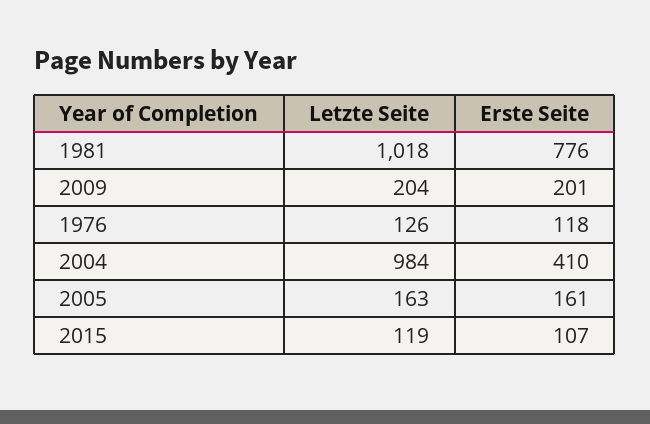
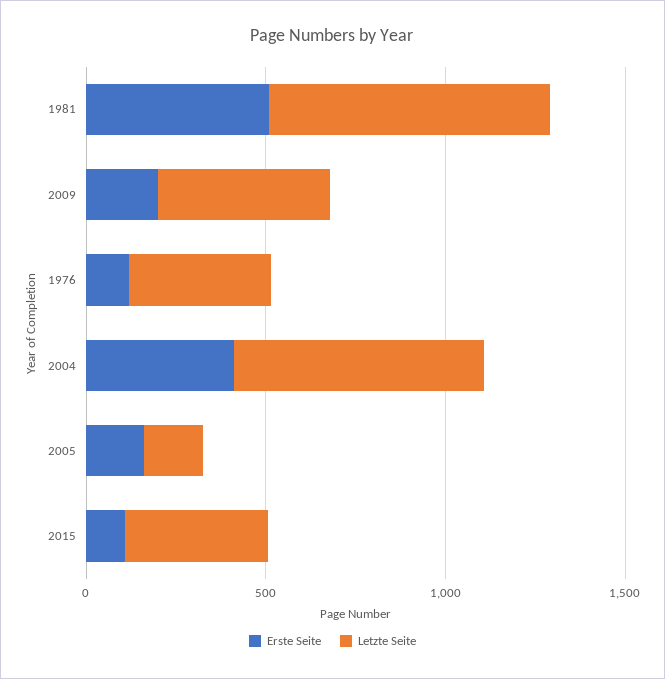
  {
    "Letzte Seite": {
-     "1981": 1018,
+     "1981": 800,
-     "2009": 204,
+     "2009": 500,
-     "1976": 126,
+     "1976": 400,
-     "2004": 984,
+     "2004": 700,
      "2005": 163,
-     "2015": 119
+     "2015": 400
    },
    "Erste Seite": {
-     "1981": 776,
+     "1981": 500,
      "2009": 201,
      "1976": 118,
      "2004": 410,
      "2005": 161,
      "2015": 107
    }
  }

